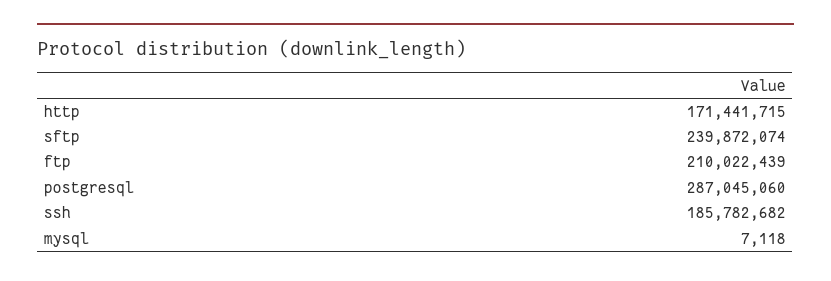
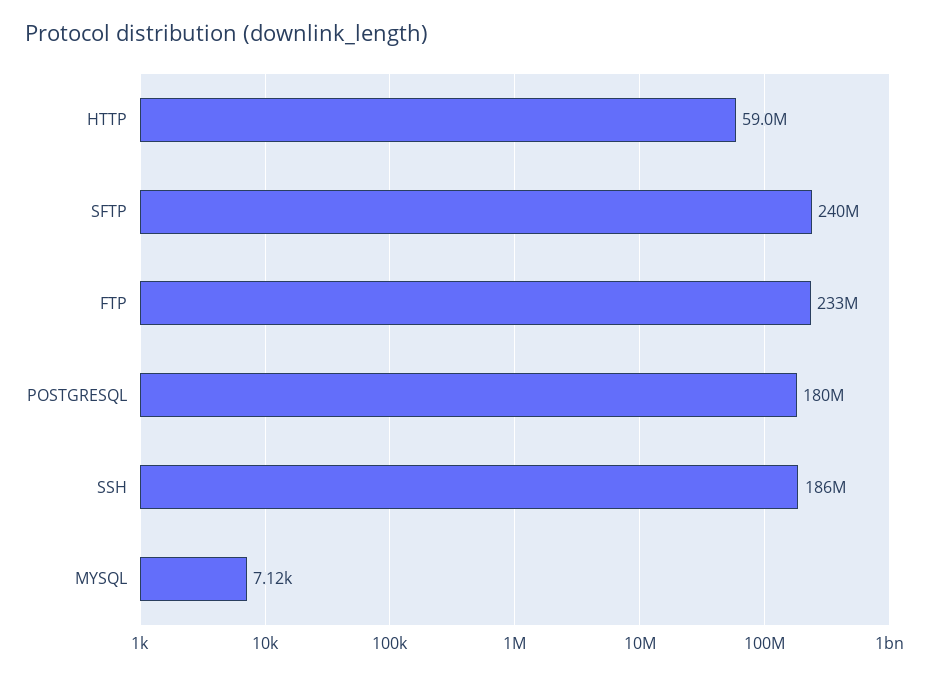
  {
-   "http": 171441715,
+   "http": 59000000,
    "sftp": 239872074,
-   "ftp": 210022439,
+   "ftp": 233000000,
-   "postgresql": 287045060,
+   "postgresql": 180000000,
    "ssh": 185782682,
    "mysql": 7118
  }

